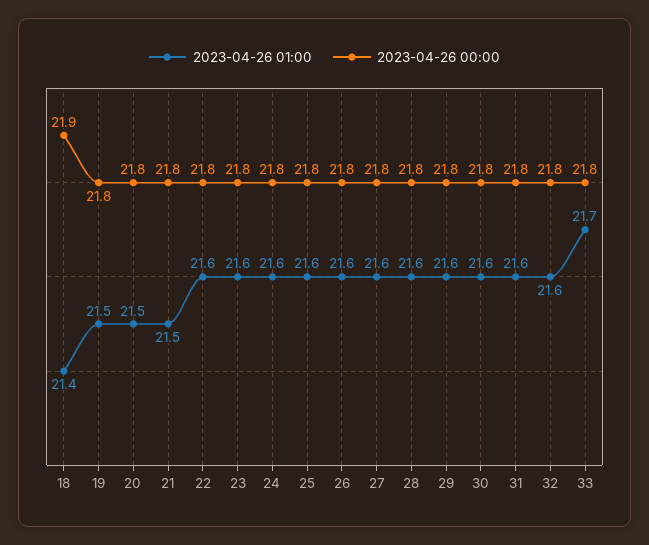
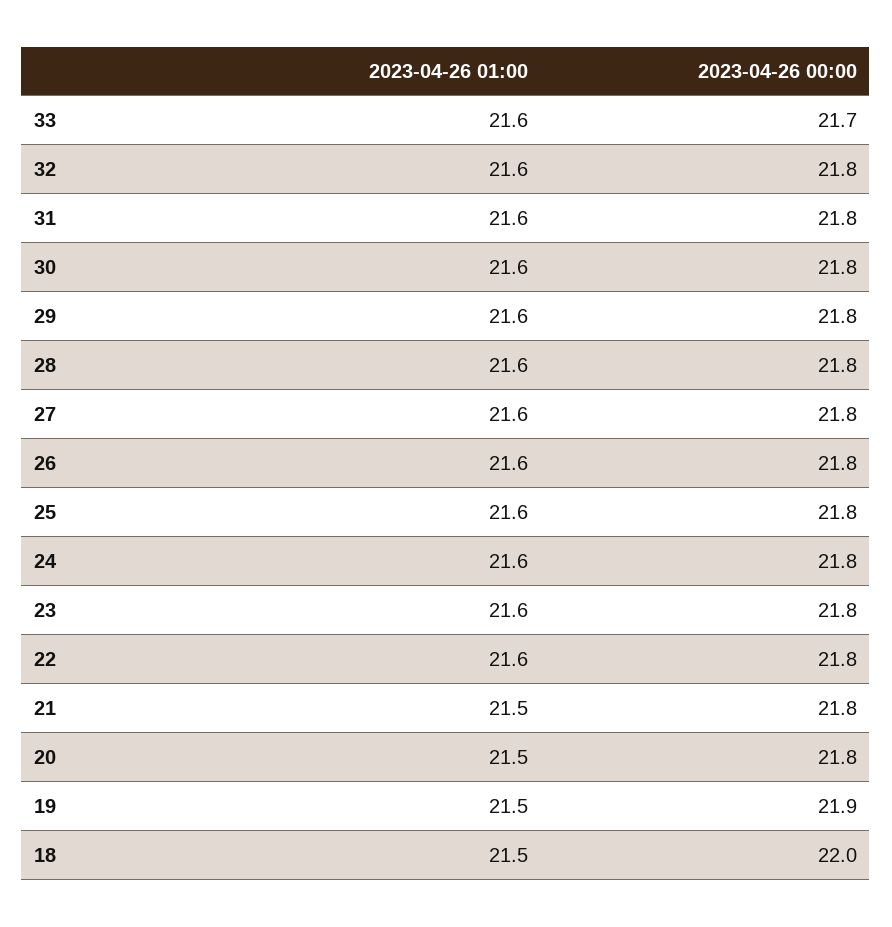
  {
    "2023-04-26 01:00": {
-     "18": 21.4,
+     "18": 21.5,
      "19": 21.5,
      "20": 21.5,
      "21": 21.5,
      "22": 21.6,
      "23": 21.6,
      "24": 21.6,
      "25": 21.6,
      "26": 21.6,
      "27": 21.6,
      "28": 21.6,
      "29": 21.6,
      "30": 21.6,
      "31": 21.6,
      "32": 21.6,
-     "33": 21.7
+     "33": 21.6
    },
    "2023-04-26 00:00": {
-     "18": 21.9,
+     "18": 22,
-     "19": 21.8,
+     "19": 21.9,
      "20": 21.8,
      "21": 21.8,
      "22": 21.8,
      "23": 21.8,
      "24": 21.8,
      "25": 21.8,
      "26": 21.8,
      "27": 21.8,
      "28": 21.8,
      "29": 21.8,
      "30": 21.8,
      "31": 21.8,
      "32": 21.8,
-     "33": 21.8
+     "33": 21.7
    }
  }

